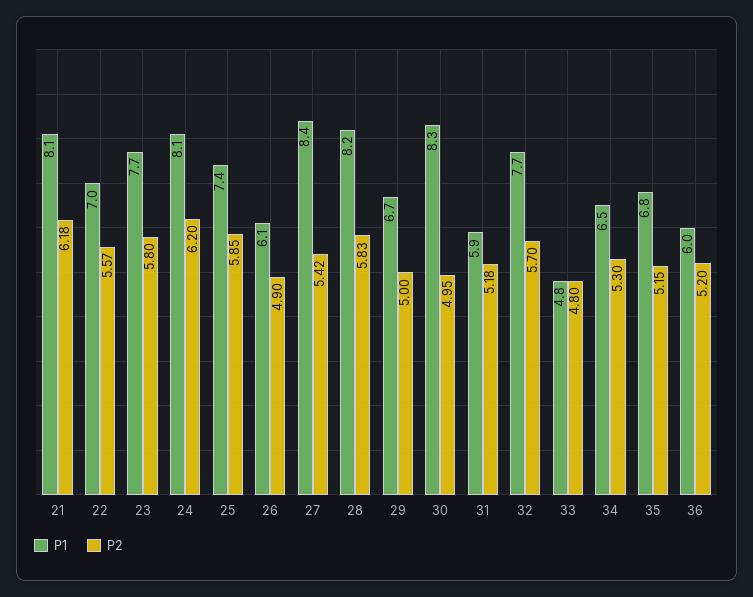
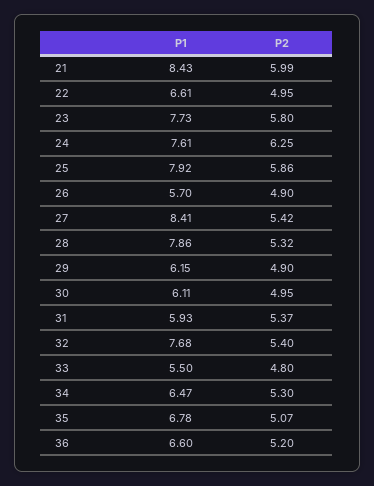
  {
    "P1": {
-     "21": 8.1,
+     "21": 8.43,
-     "22": 7,
+     "22": 6.61,
      "23": 7.73,
-     "24": 8.1,
+     "24": 7.61,
-     "25": 7.4,
+     "25": 7.92,
-     "26": 6.1,
+     "26": 5.7,
      "27": 8.41,
-     "28": 8.2,
+     "28": 7.86,
-     "29": 6.7,
+     "29": 6.15,
-     "30": 8.3,
+     "30": 6.11,
      "31": 5.93,
      "32": 7.68,
-     "33": 4.8,
+     "33": 5.5,
      "34": 6.47,
      "35": 6.78,
-     "36": 6
+     "36": 6.6
    },
    "P2": {
-     "21": 6.18,
+     "21": 5.99,
-     "22": 5.57,
+     "22": 4.95,
      "23": 5.8,
-     "24": 6.2,
+     "24": 6.25,
-     "25": 5.85,
+     "25": 5.86,
      "26": 4.9,
      "27": 5.42,
-     "28": 5.83,
+     "28": 5.32,
-     "29": 5,
+     "29": 4.9,
      "30": 4.95,
-     "31": 5.18,
+     "31": 5.37,
-     "32": 5.7,
+     "32": 5.4,
      "33": 4.8,
      "34": 5.3,
-     "35": 5.15,
+     "35": 5.07,
      "36": 5.2
    }
  }

